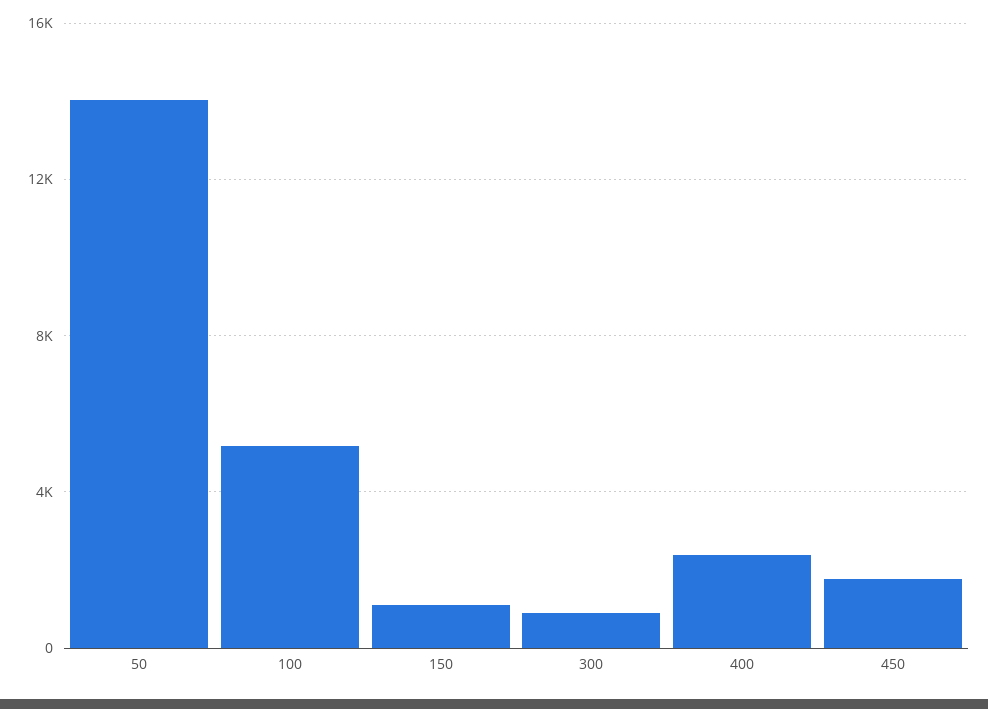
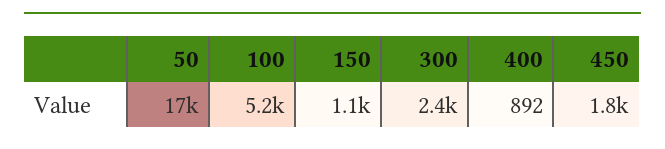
  {
-   "50": 14000,
+   "50": 17000,
    "100": 5200,
    "150": 1100,
-   "300": 1000,
+   "300": 2400,
-   "400": 2500,
+   "400": 892,
    "450": 1800
  }

